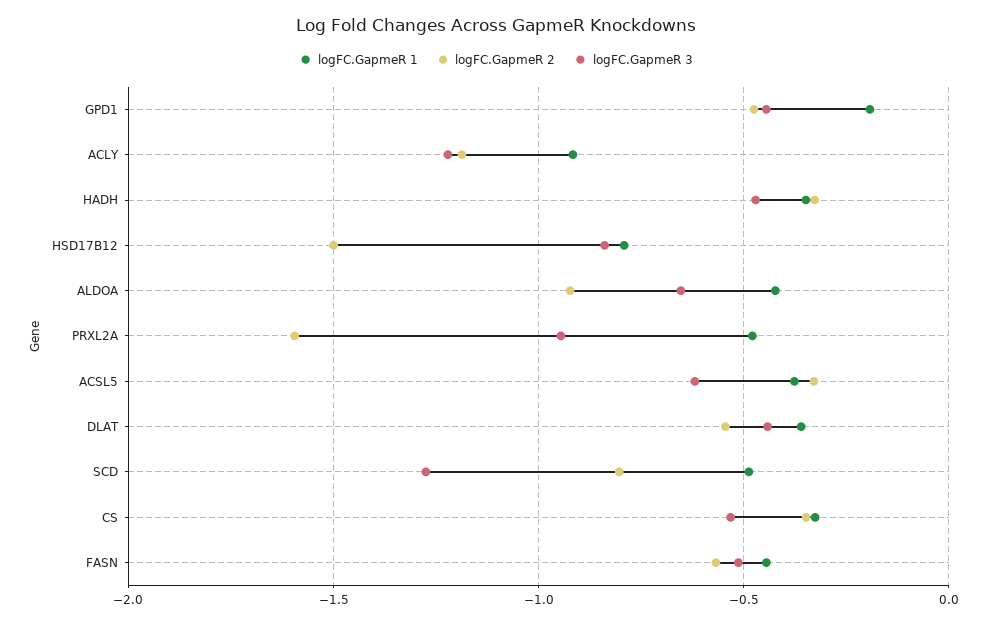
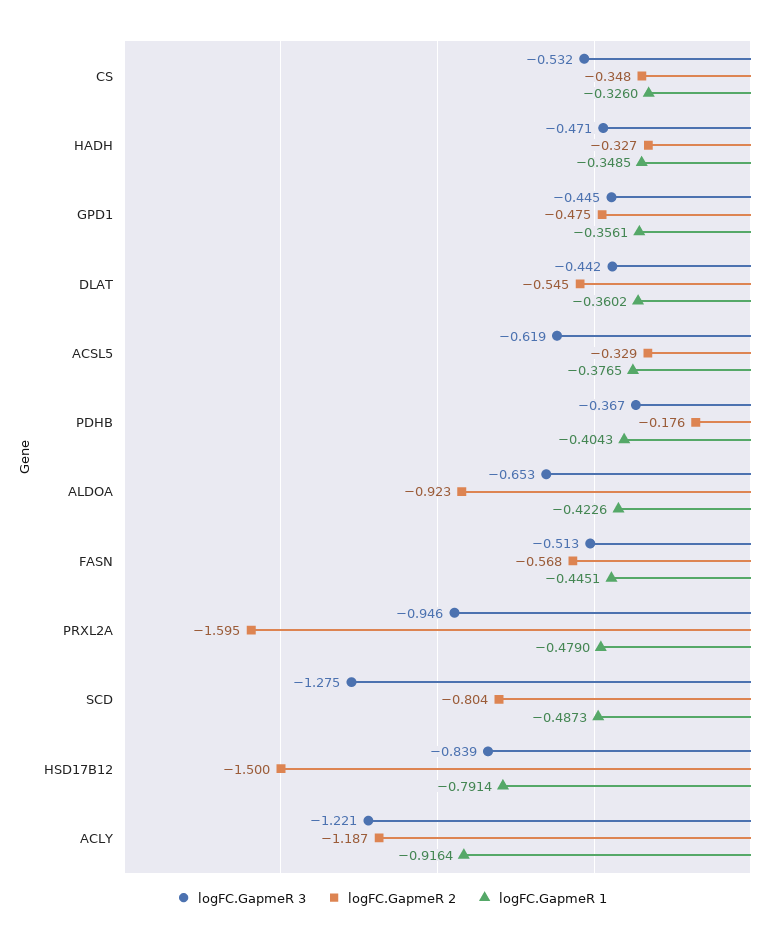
  {
    "logFC.GapmeR 1": {
-     "GPD1": -0.2,
+     "GPD1": -0.3561,
      "ACLY": -0.9164,
      "HADH": -0.3485,
      "HSD17B12": -0.7914,
      "ALDOA": -0.4226,
      "PRXL2A": -0.479,
      "ACSL5": -0.3765,
      "DLAT": -0.3602,
      "SCD": -0.4873,
      "CS": -0.326,
-     "FASN": -0.4451
+     "FASN": -0.4451,
+     "PDHB": -0.4043
    },
    "logFC.GapmeR 2": {
      "GPD1": -0.475,
      "ACLY": -1.187,
      "HADH": -0.327,
      "HSD17B12": -1.5,
      "ALDOA": -0.923,
      "PRXL2A": -1.595,
      "ACSL5": -0.329,
      "DLAT": -0.545,
      "SCD": -0.804,
      "CS": -0.348,
-     "FASN": -0.568
+     "FASN": -0.568,
+     "PDHB": -0.176
    },
    "logFC.GapmeR 3": {
      "GPD1": -0.445,
      "ACLY": -1.221,
      "HADH": -0.471,
      "HSD17B12": -0.839,
      "ALDOA": -0.653,
      "PRXL2A": -0.946,
      "ACSL5": -0.619,
      "DLAT": -0.442,
      "SCD": -1.275,
      "CS": -0.532,
-     "FASN": -0.513
+     "FASN": -0.513,
+     "PDHB": -0.367
    }
  }

